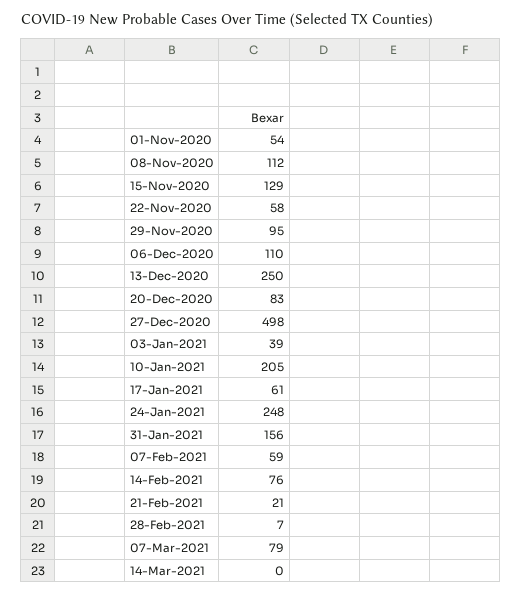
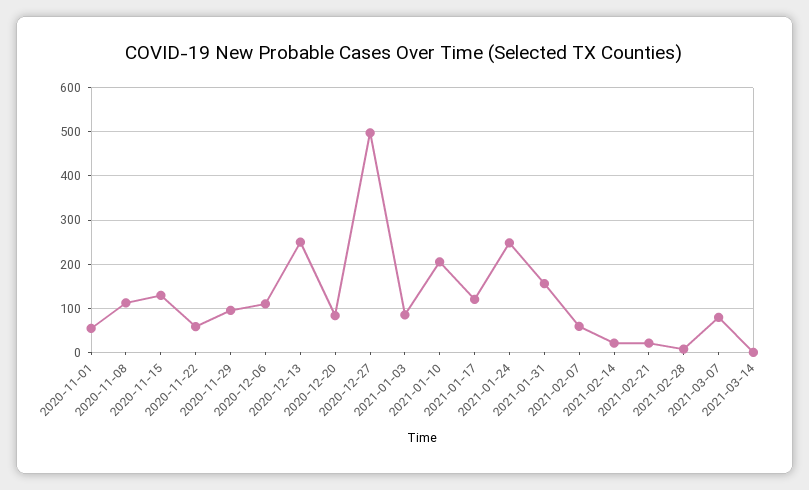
  {
    "01-Nov-2020": 54,
    "08-Nov-2020": 112,
    "15-Nov-2020": 129,
    "22-Nov-2020": 58,
    "29-Nov-2020": 95,
    "06-Dec-2020": 110,
    "13-Dec-2020": 250,
    "20-Dec-2020": 83,
    "27-Dec-2020": 498,
-   "03-Jan-2021": 39,
+   "03-Jan-2021": 80,
    "10-Jan-2021": 205,
-   "17-Jan-2021": 61,
+   "17-Jan-2021": 120,
    "24-Jan-2021": 248,
    "31-Jan-2021": 156,
    "07-Feb-2021": 59,
-   "14-Feb-2021": 76,
+   "14-Feb-2021": 20,
    "21-Feb-2021": 21,
    "28-Feb-2021": 7,
    "07-Mar-2021": 79,
    "14-Mar-2021": 0
  }

